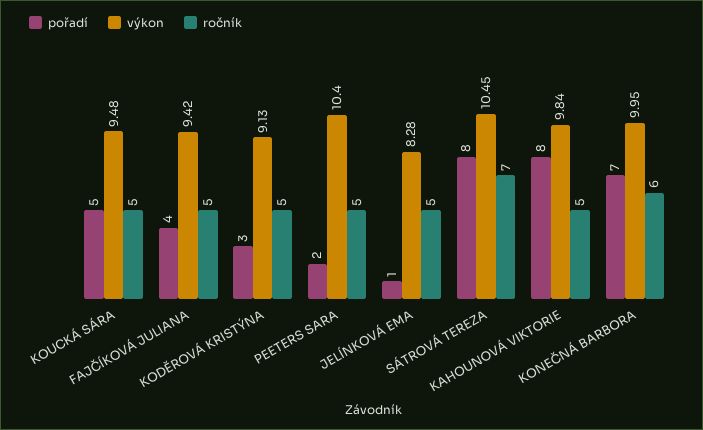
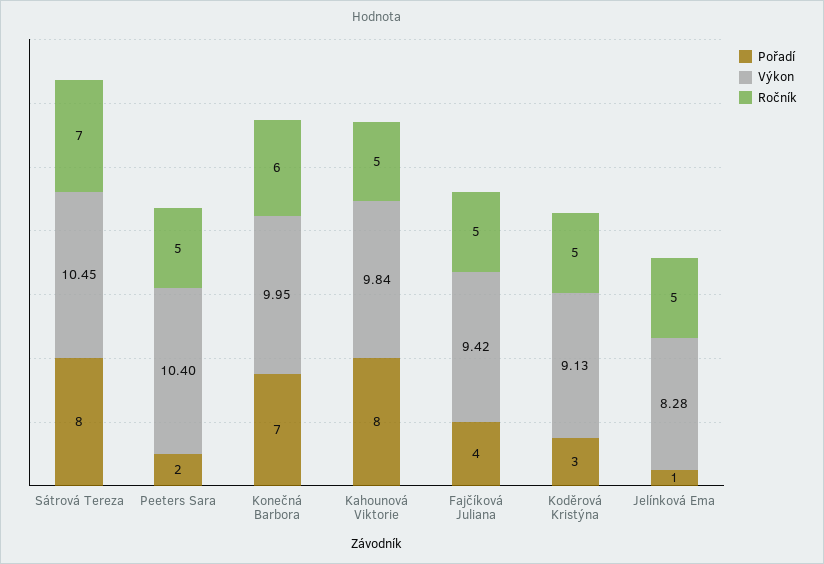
  {
    "pořadí": {
-     "KOUCKÁ SÁRA": 5,
      "FAJČÍKOVÁ JULIANA": 4,
      "KODĚROVÁ KRISTÝNA": 3,
      "PEETERS SARA": 2,
      "JELÍNKOVÁ EMA": 1,
      "SÁTROVÁ TEREZA": 8,
      "KAHOUNOVÁ VIKTORIE": 8,
      "KONEČNÁ BARBORA": 7
    },
    "výkon": {
-     "KOUCKÁ SÁRA": 9.48,
      "FAJČÍKOVÁ JULIANA": 9.42,
      "KODĚROVÁ KRISTÝNA": 9.13,
      "PEETERS SARA": 10.4,
      "JELÍNKOVÁ EMA": 8.28,
      "SÁTROVÁ TEREZA": 10.45,
      "KAHOUNOVÁ VIKTORIE": 9.84,
      "KONEČNÁ BARBORA": 9.95
    },
    "ročník": {
-     "KOUCKÁ SÁRA": 5,
      "FAJČÍKOVÁ JULIANA": 5,
      "KODĚROVÁ KRISTÝNA": 5,
      "PEETERS SARA": 5,
      "JELÍNKOVÁ EMA": 5,
      "SÁTROVÁ TEREZA": 7,
      "KAHOUNOVÁ VIKTORIE": 5,
      "KONEČNÁ BARBORA": 6
    }
  }

